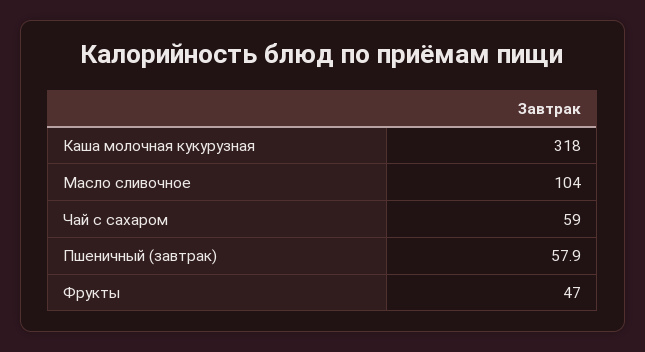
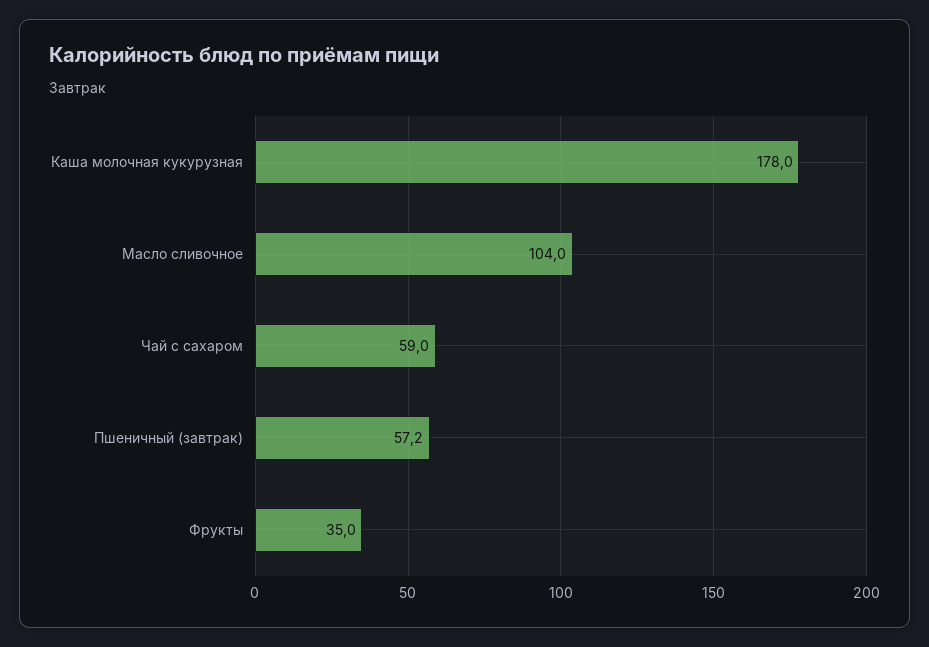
  {
-   "Каша молочная кукурузная": 318,
+   "Каша молочная кукурузная": 178,
    "Масло сливочное": 104,
    "Чай с сахаром": 59,
-   "Пшеничный (завтрак)": 57.9,
+   "Пшеничный (завтрак)": 57.2,
-   "Фрукты": 47
+   "Фрукты": 35
  }

